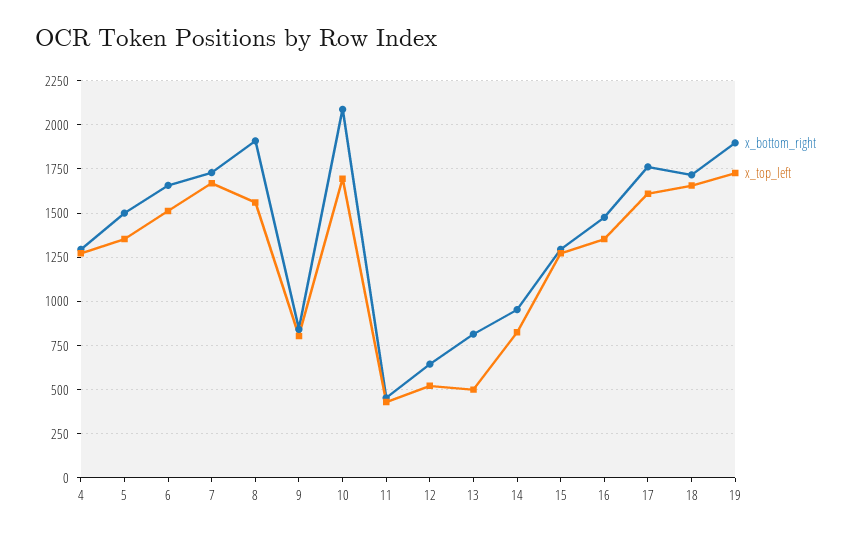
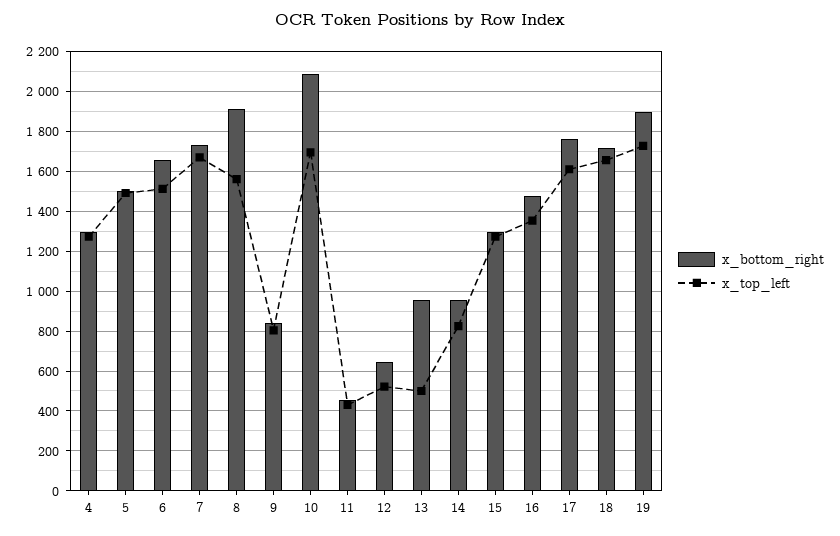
  {
    "x_bottom_right": {
      "4": 1300,
      "5": 1500,
      "6": 1650,
      "7": 1750,
      "8": 1900,
      "9": 850,
      "10": 2100,
      "11": 450,
      "12": 650,
-     "13": 800,
+     "13": 950,
      "14": 950,
      "15": 1300,
      "16": 1500,
      "17": 1750,
      "18": 1700,
      "19": 1900
    },
    "x_top_left": {
      "4": 1250,
-     "5": 1350,
+     "5": 1500,
      "6": 1500,
      "7": 1650,
      "8": 1550,
      "9": 800,
      "10": 1700,
      "11": 450,
      "12": 500,
      "13": 500,
      "14": 850,
      "15": 1250,
      "16": 1350,
      "17": 1600,
      "18": 1650,
      "19": 1750
    }
  }

